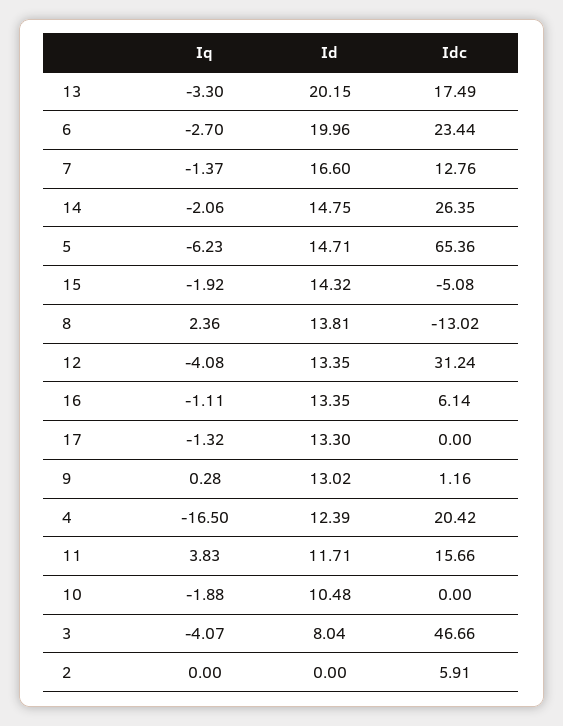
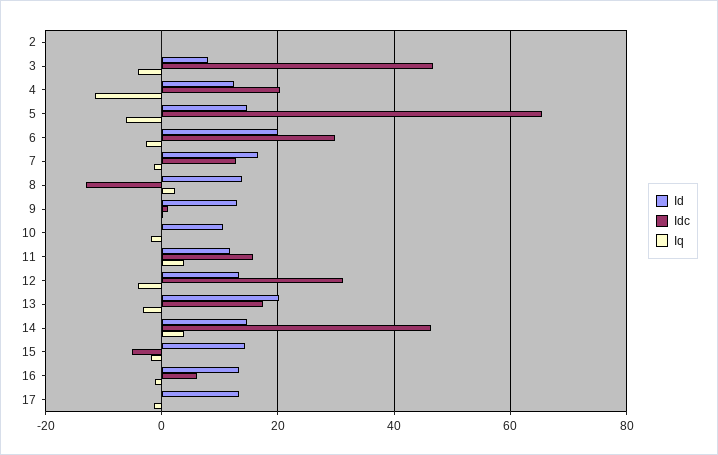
  {
    "Iq": {
      "13": -3.3,
      "6": -2.7,
      "7": -1.37,
-     "14": -2.06,
+     "14": 4,
      "5": -6.23,
      "15": -1.92,
      "8": 2.36,
      "12": -4.08,
      "16": -1.11,
      "17": -1.32,
      "9": 0.28,
-     "4": -16.5,
+     "4": -12,
      "11": 3.83,
      "10": -1.88,
      "3": -4.07,
      "2": 0
    },
    "Id": {
      "13": 20.15,
      "6": 19.96,
      "7": 16.6,
      "14": 14.75,
      "5": 14.71,
      "15": 14.32,
      "8": 13.81,
      "12": 13.35,
      "16": 13.35,
      "17": 13.3,
      "9": 13.02,
      "4": 12.39,
      "11": 11.71,
      "10": 10.48,
      "3": 8.04,
      "2": 0
    },
    "Idc": {
      "13": 17.49,
-     "6": 23.44,
+     "6": 30,
      "7": 12.76,
-     "14": 26.35,
+     "14": 46,
      "5": 65.36,
      "15": -5.08,
      "8": -13.02,
      "12": 31.24,
      "16": 6.14,
      "17": 0,
      "9": 1.16,
      "4": 20.42,
      "11": 15.66,
      "10": 0,
      "3": 46.66,
-     "2": 5.91
+     "2": 0
    }
  }

